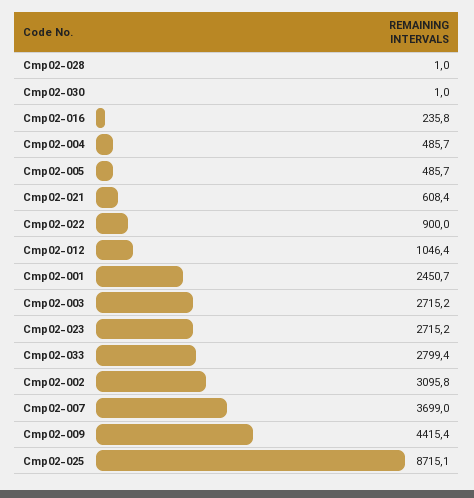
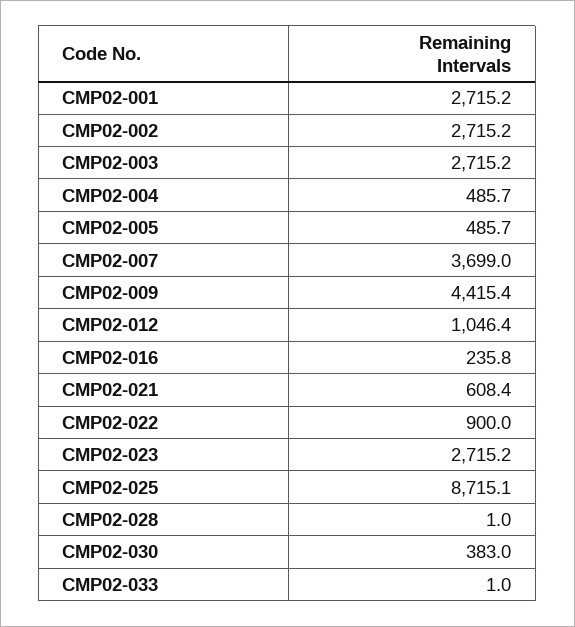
  {
    "Cmp02-028": 1,
-   "Cmp02-030": 1,
+   "Cmp02-030": 383,
    "Cmp02-016": 235.8,
    "Cmp02-004": 485.7,
    "Cmp02-005": 485.7,
    "Cmp02-021": 608.4,
    "Cmp02-022": 900,
    "Cmp02-012": 1046.4,
-   "Cmp02-001": 2450.7,
+   "Cmp02-001": 2715.2,
    "Cmp02-003": 2715.2,
    "Cmp02-023": 2715.2,
-   "Cmp02-033": 2799.4,
+   "Cmp02-033": 1,
-   "Cmp02-002": 3095.8,
+   "Cmp02-002": 2715.2,
    "Cmp02-007": 3699,
    "Cmp02-009": 4415.4,
    "Cmp02-025": 8715.1
  }

